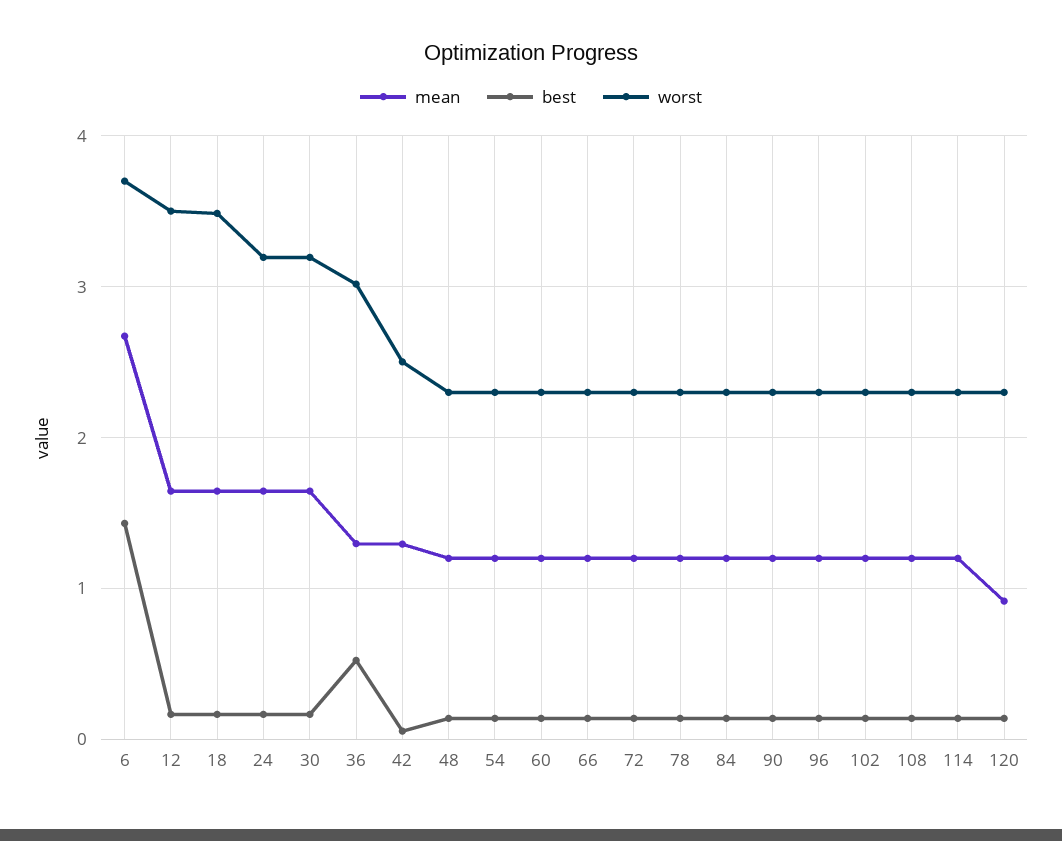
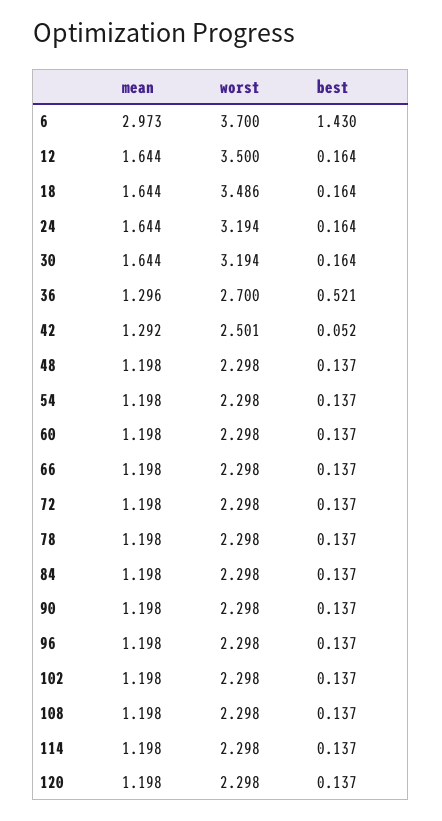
  {
    "mean": {
-     "6": 2.7,
+     "6": 2.973,
      "12": 1.644,
      "18": 1.644,
      "24": 1.644,
      "30": 1.644,
      "36": 1.296,
      "42": 1.292,
      "48": 1.198,
      "54": 1.198,
      "60": 1.198,
      "66": 1.198,
      "72": 1.198,
      "78": 1.198,
      "84": 1.198,
      "90": 1.198,
      "96": 1.198,
      "102": 1.198,
      "108": 1.198,
      "114": 1.198,
-     "120": 0.9
+     "120": 1.198
    },
    "best": {
      "6": 1.43,
      "12": 0.164,
      "18": 0.164,
      "24": 0.164,
      "30": 0.164,
      "36": 0.521,
      "42": 0.052,
      "48": 0.137,
      "54": 0.137,
      "60": 0.137,
      "66": 0.137,
      "72": 0.137,
      "78": 0.137,
      "84": 0.137,
      "90": 0.137,
      "96": 0.137,
      "102": 0.137,
      "108": 0.137,
      "114": 0.137,
      "120": 0.137
    },
    "worst": {
      "6": 3.7,
      "12": 3.5,
      "18": 3.486,
      "24": 3.194,
      "30": 3.194,
-     "36": 3,
+     "36": 2.7,
      "42": 2.501,
      "48": 2.298,
      "54": 2.298,
      "60": 2.298,
      "66": 2.298,
      "72": 2.298,
      "78": 2.298,
      "84": 2.298,
      "90": 2.298,
      "96": 2.298,
      "102": 2.298,
      "108": 2.298,
      "114": 2.298,
      "120": 2.298
    }
  }

